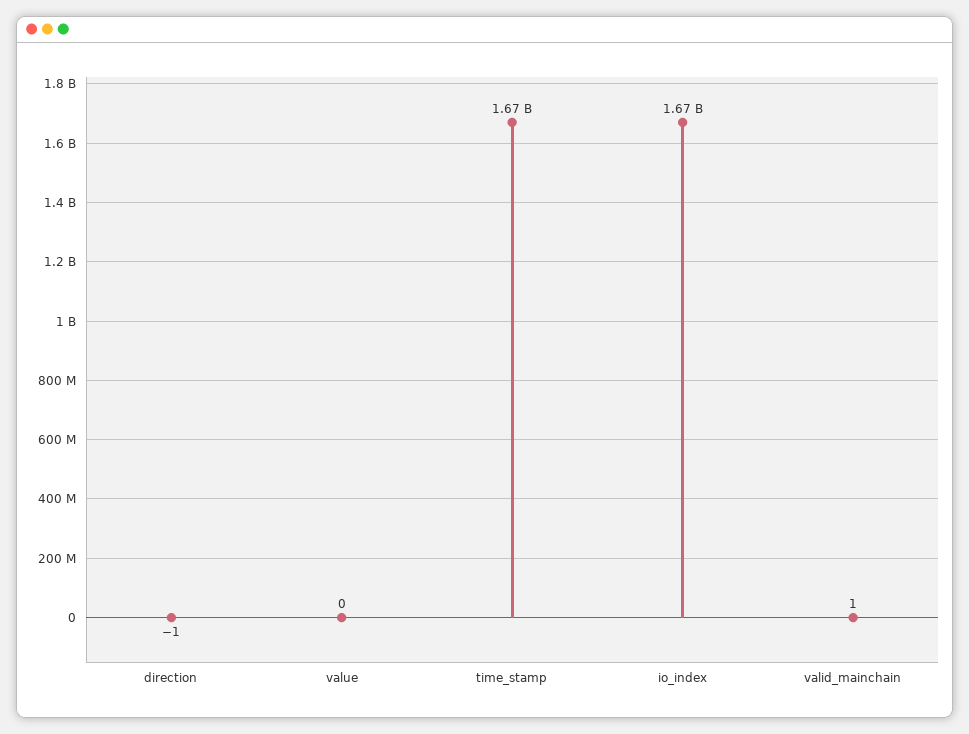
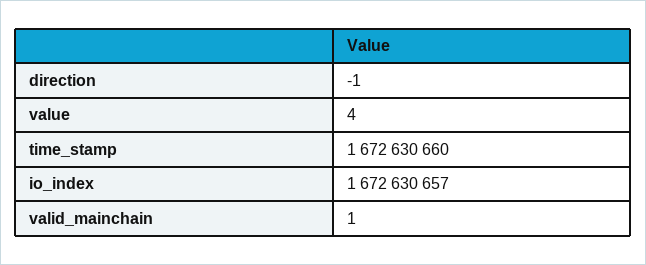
  {
    "direction": -1,
-   "value": 0,
+   "value": 4,
    "time_stamp": 1672630660,
    "io_index": 1672630657,
    "valid_mainchain": 1
  }

